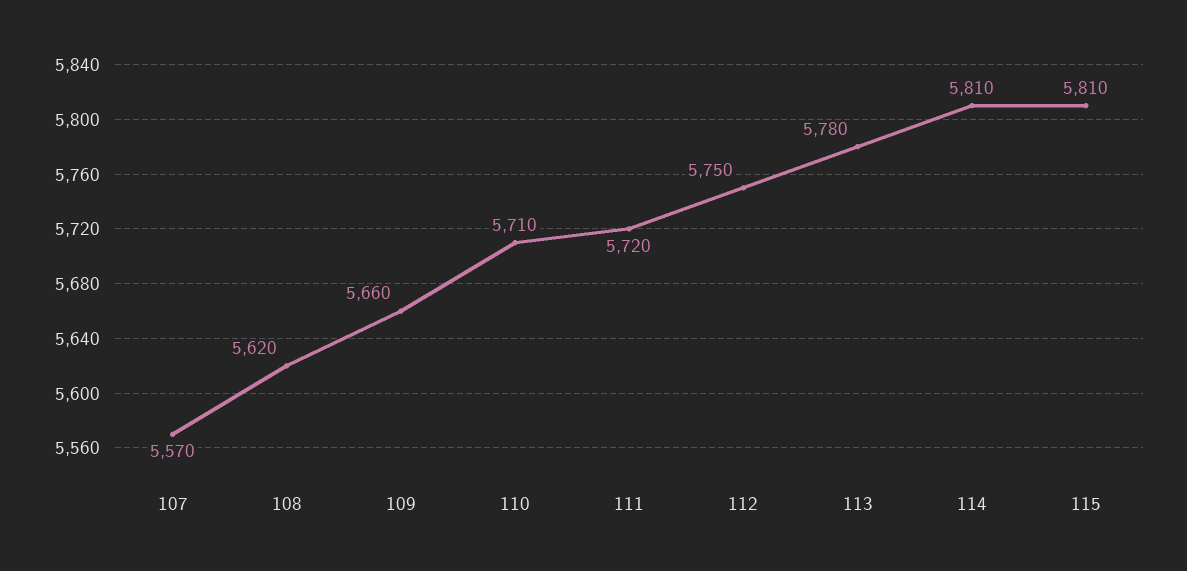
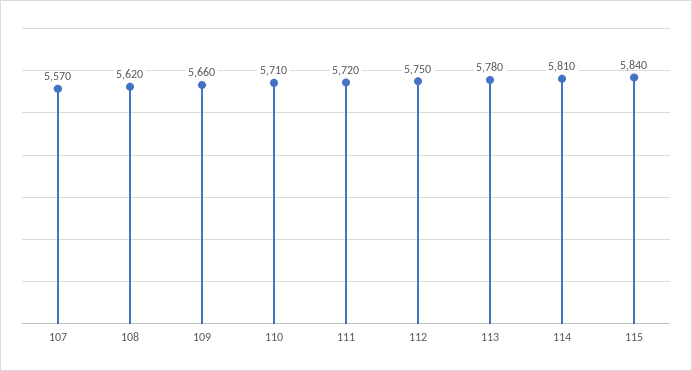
  {
    "107": 5570,
    "108": 5620,
    "109": 5660,
    "110": 5710,
    "111": 5720,
    "112": 5750,
    "113": 5780,
    "114": 5810,
-   "115": 5810
+   "115": 5840
  }

